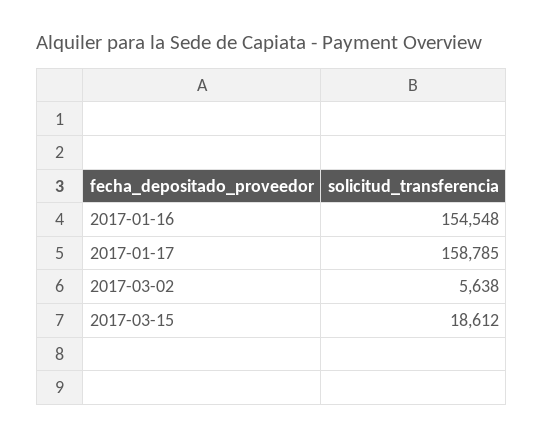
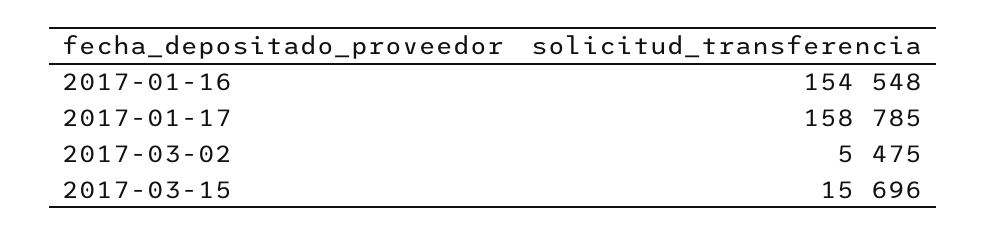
  {
    "2017-01-16": 154548,
    "2017-01-17": 158785,
-   "2017-03-02": 5638,
+   "2017-03-02": 5475,
-   "2017-03-15": 18612
+   "2017-03-15": 15696
  }

